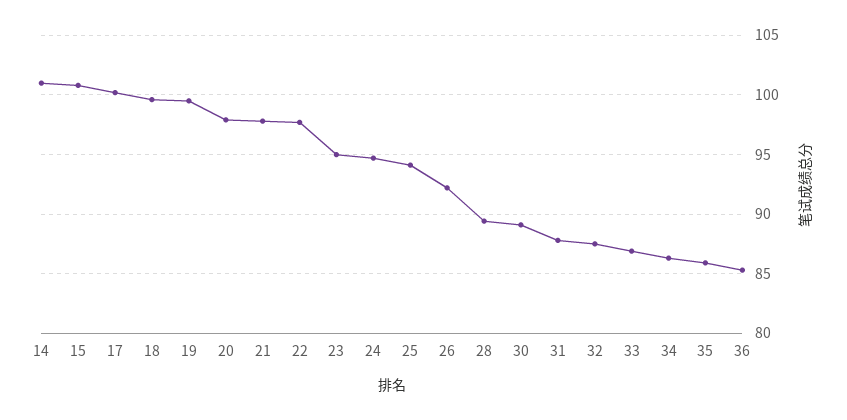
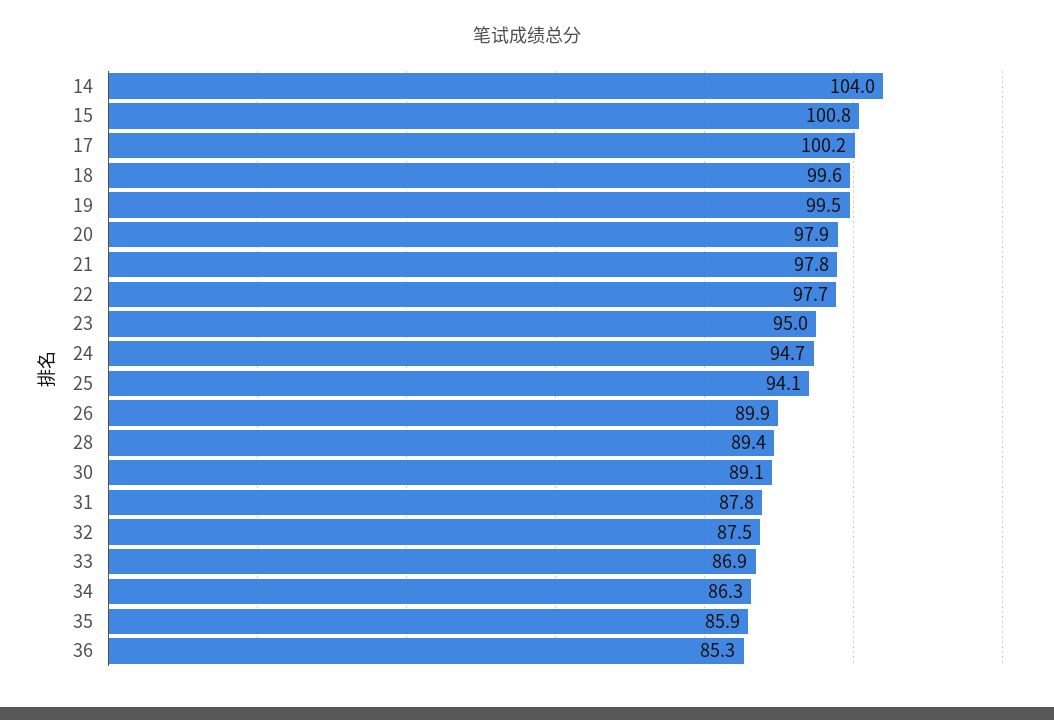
  {
-   "14": 101,
+   "14": 104,
    "15": 100.8,
    "17": 100.2,
    "18": 99.6,
    "19": 99.5,
    "20": 97.9,
    "21": 97.8,
    "22": 97.7,
    "23": 95,
    "24": 94.7,
    "25": 94.1,
-   "26": 92,
+   "26": 89.9,
    "28": 89.4,
    "30": 89.1,
    "31": 87.8,
    "32": 87.5,
    "33": 86.9,
    "34": 86.3,
    "35": 85.9,
    "36": 85.3
  }

